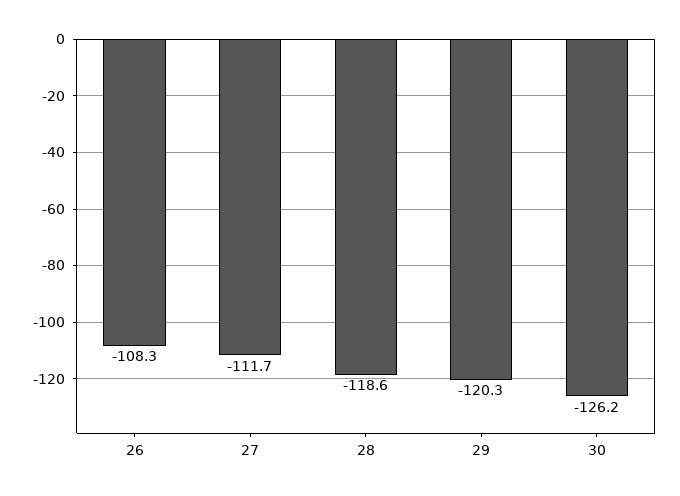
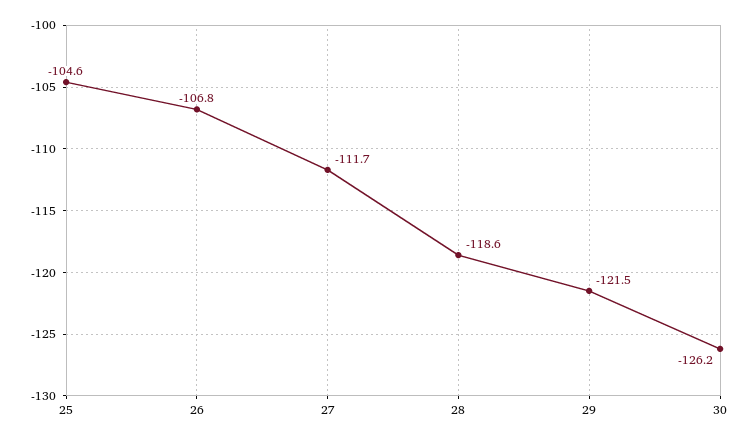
  {
-   "26": -108.3,
+   "26": -106.8,
    "27": -111.7,
    "28": -118.6,
-   "29": -120.3,
+   "29": -121.5,
-   "30": -126.2
+   "30": -126.2,
+   "25": -104.6
  }

